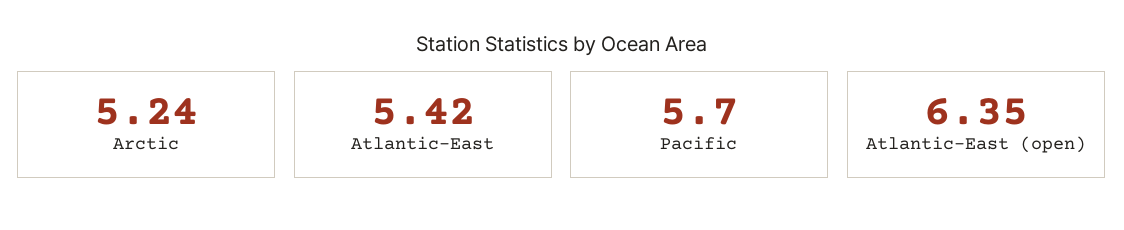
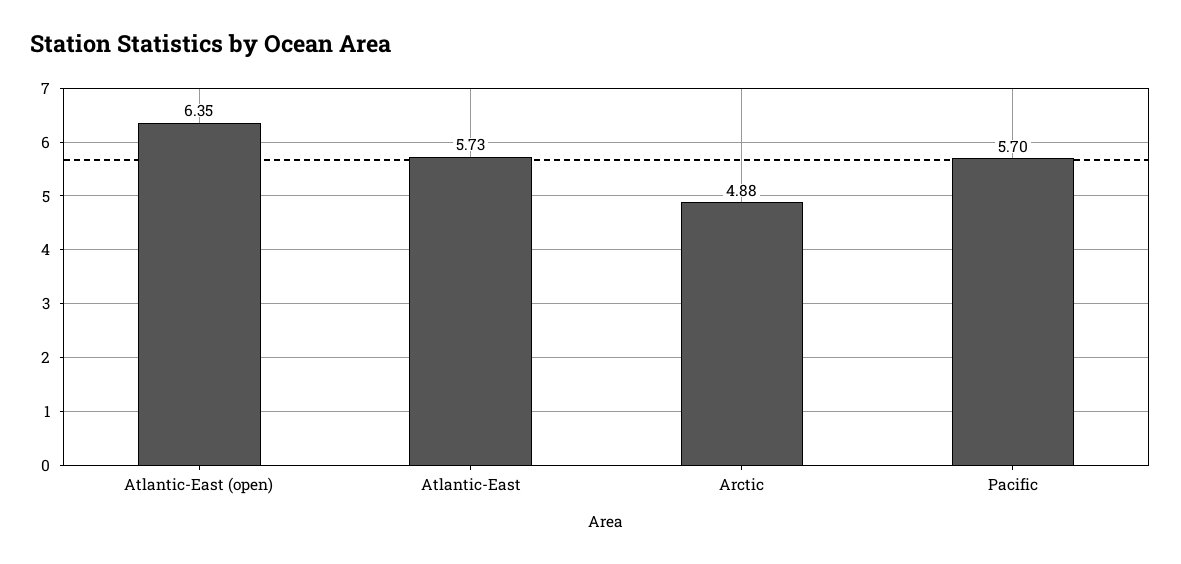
  {
-   "Arctic": 5.24,
+   "Arctic": 4.88,
-   "Atlantic-East": 5.42,
+   "Atlantic-East": 5.73,
    "Pacific": 5.7,
    "Atlantic-East (open)": 6.35
  }

